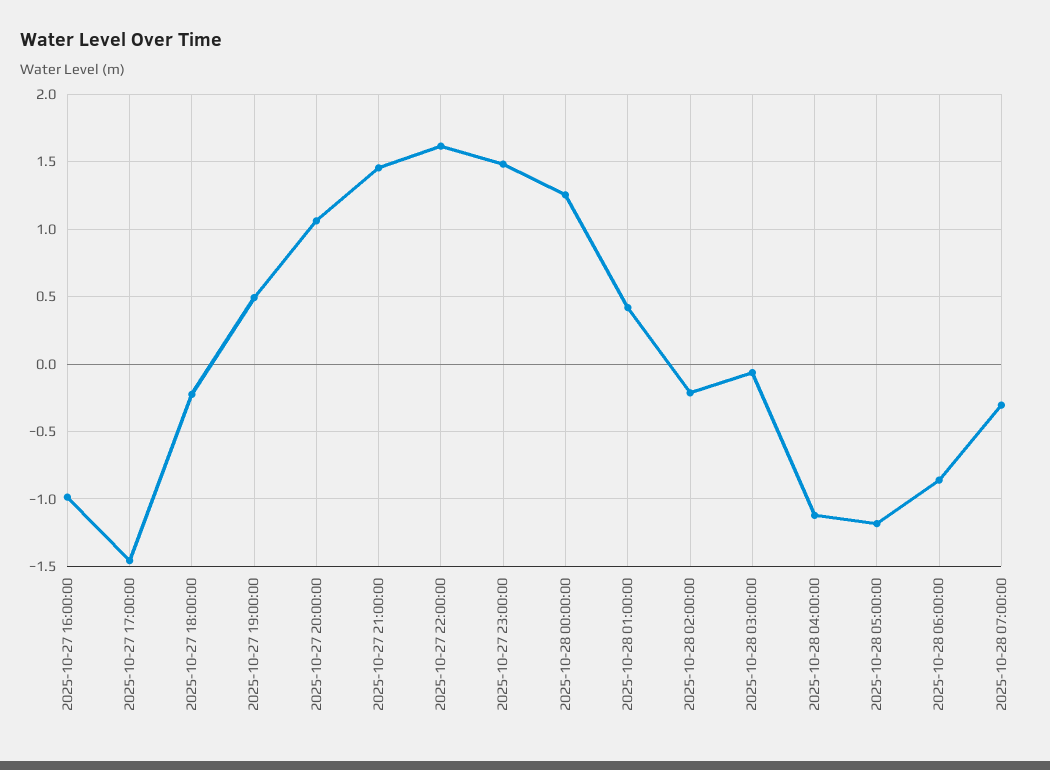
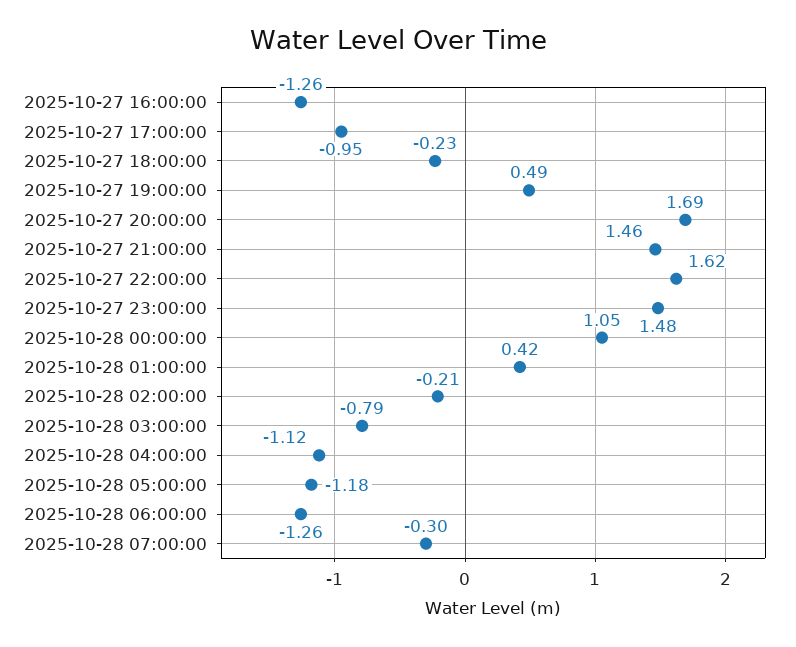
  {
-   "2025-10-27 16:00:00": -1,
+   "2025-10-27 16:00:00": -1.26,
-   "2025-10-27 17:00:00": -1.45,
+   "2025-10-27 17:00:00": -0.95,
    "2025-10-27 18:00:00": -0.23,
    "2025-10-27 19:00:00": 0.49,
-   "2025-10-27 20:00:00": 1.05,
+   "2025-10-27 20:00:00": 1.69,
    "2025-10-27 21:00:00": 1.46,
    "2025-10-27 22:00:00": 1.62,
    "2025-10-27 23:00:00": 1.48,
-   "2025-10-28 00:00:00": 1.25,
+   "2025-10-28 00:00:00": 1.05,
    "2025-10-28 01:00:00": 0.42,
    "2025-10-28 02:00:00": -0.21,
-   "2025-10-28 03:00:00": -0.05,
+   "2025-10-28 03:00:00": -0.79,
    "2025-10-28 04:00:00": -1.12,
    "2025-10-28 05:00:00": -1.18,
-   "2025-10-28 06:00:00": -0.85,
+   "2025-10-28 06:00:00": -1.26,
    "2025-10-28 07:00:00": -0.3
  }

